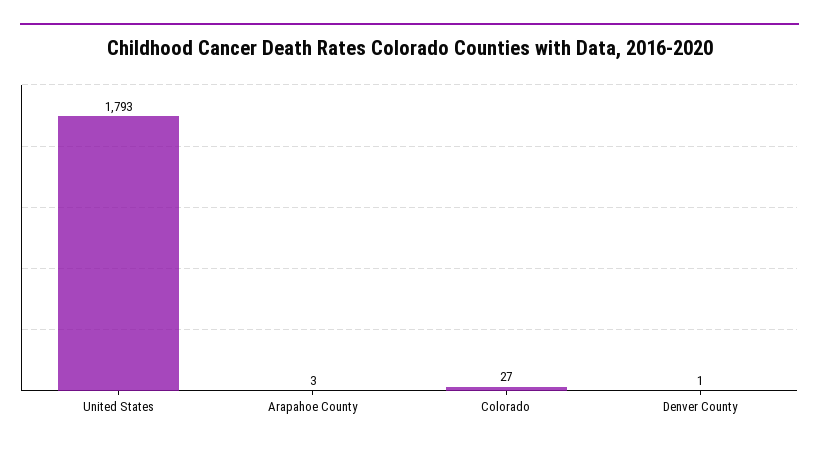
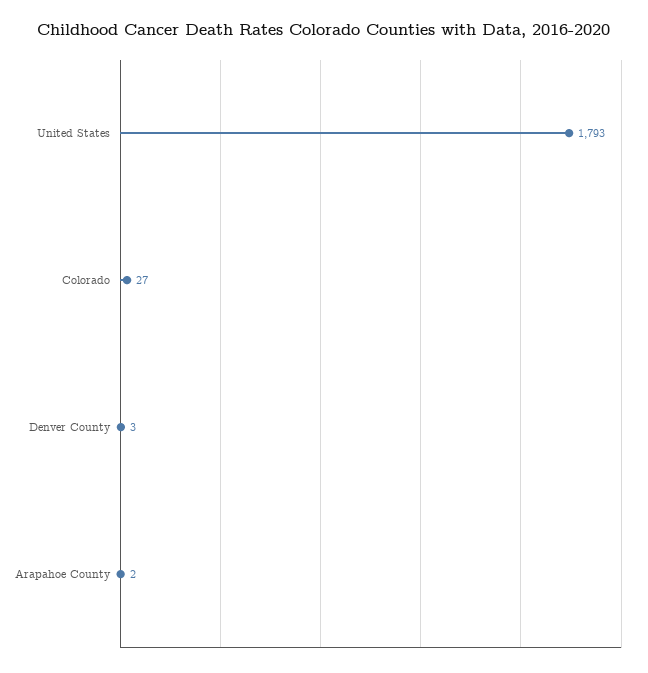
  {
    "United States": 1793,
-   "Arapahoe County": 3,
+   "Arapahoe County": 2,
    "Colorado": 27,
-   "Denver County": 1
+   "Denver County": 3
  }

